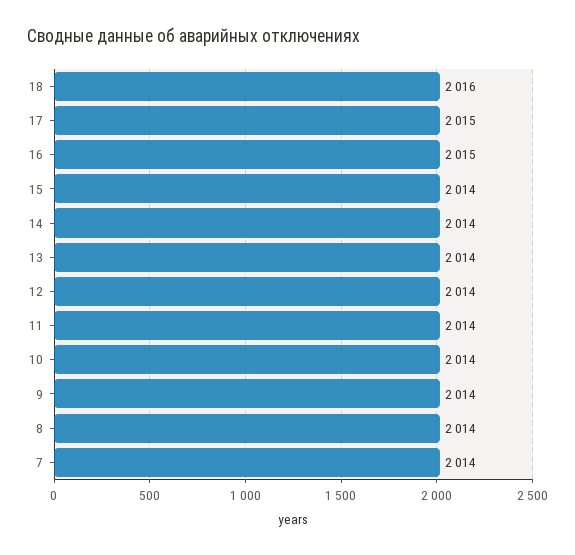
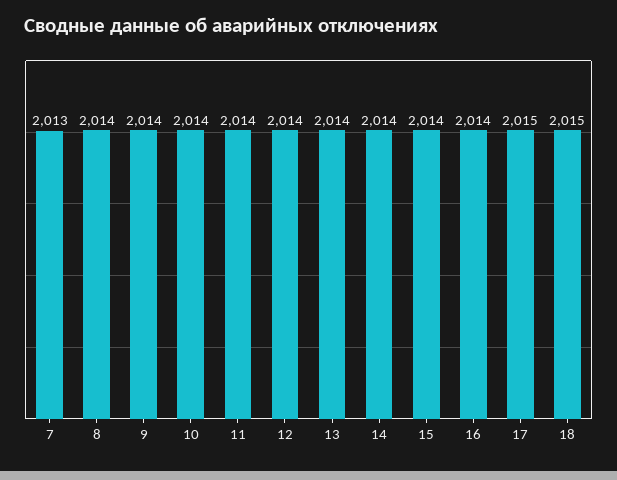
  {
-   "18": 2016,
+   "18": 2015,
    "17": 2015,
-   "16": 2015,
+   "16": 2014,
    "15": 2014,
    "14": 2014,
    "13": 2014,
    "12": 2014,
    "11": 2014,
    "10": 2014,
    "9": 2014,
    "8": 2014,
-   "7": 2014
+   "7": 2013
  }

